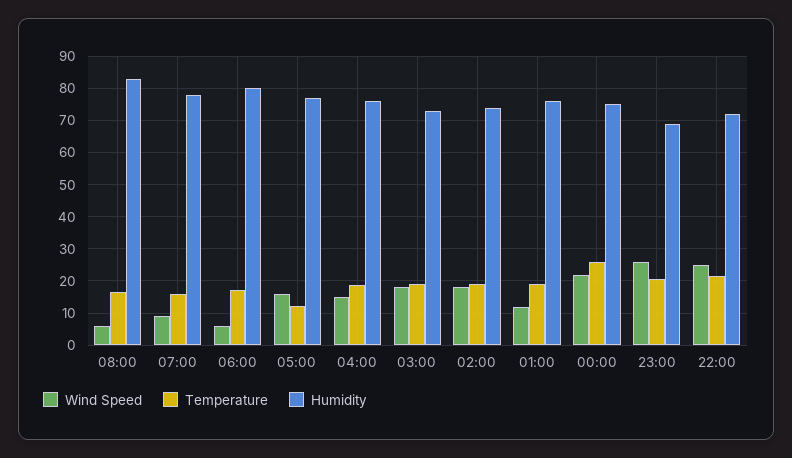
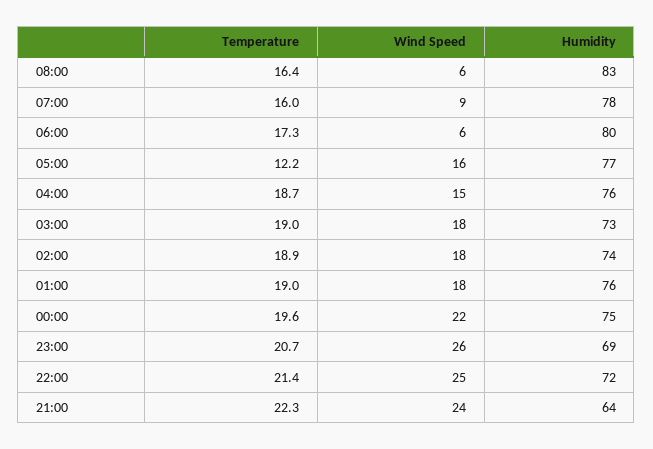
  {
    "Wind Speed": {
      "08:00": 6,
      "07:00": 9,
      "06:00": 6,
      "05:00": 16,
      "04:00": 15,
      "03:00": 18,
      "02:00": 18,
-     "01:00": 12,
+     "01:00": 18,
      "00:00": 22,
      "23:00": 26,
-     "22:00": 25
+     "22:00": 25,
+     "21:00": 24
    },
    "Temperature": {
      "08:00": 16.4,
      "07:00": 16,
      "06:00": 17.3,
      "05:00": 12.2,
      "04:00": 18.7,
      "03:00": 19,
      "02:00": 18.9,
      "01:00": 19,
-     "00:00": 26,
+     "00:00": 19.6,
      "23:00": 20.7,
-     "22:00": 21.4
+     "22:00": 21.4,
+     "21:00": 22.3
    },
    "Humidity": {
      "08:00": 83,
      "07:00": 78,
      "06:00": 80,
      "05:00": 77,
      "04:00": 76,
      "03:00": 73,
      "02:00": 74,
      "01:00": 76,
      "00:00": 75,
      "23:00": 69,
-     "22:00": 72
+     "22:00": 72,
+     "21:00": 64
    }
  }

